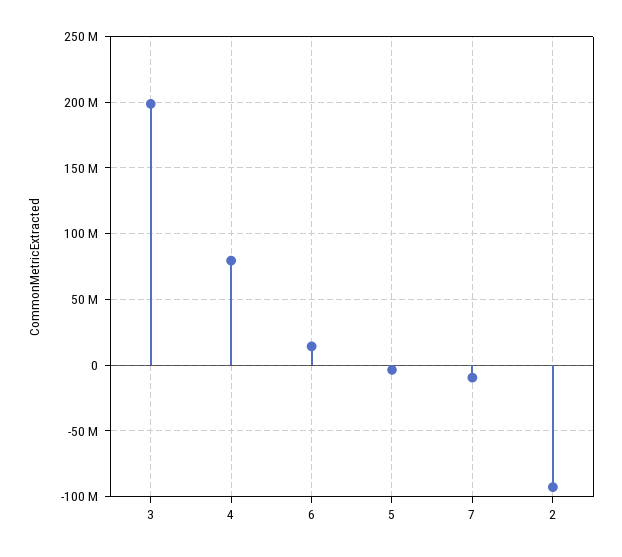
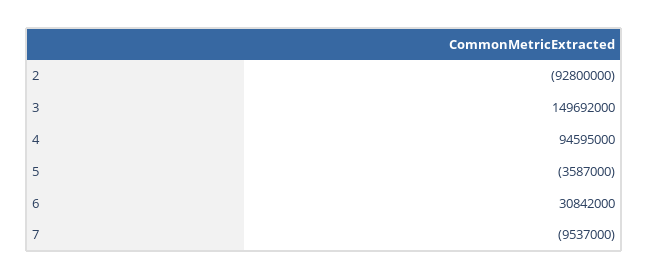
  {
-   "3": 200000000,
+   "3": 149692000,
-   "4": 80000000,
+   "4": 94595000,
-   "6": 15000000,
+   "6": 30842000,
    "5": -3587000,
    "7": -9537000,
    "2": -92800000
  }

